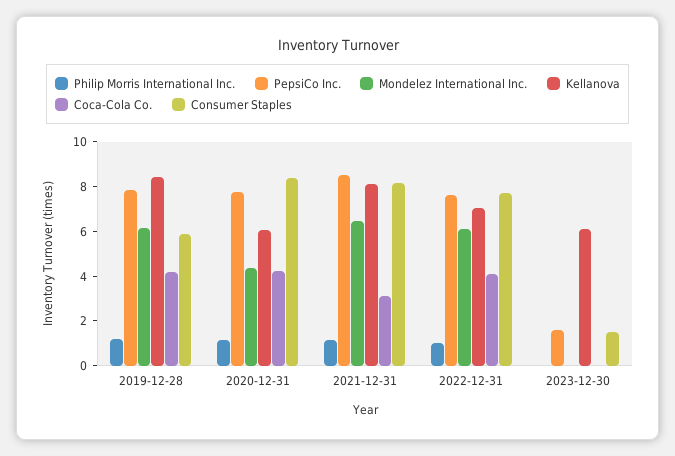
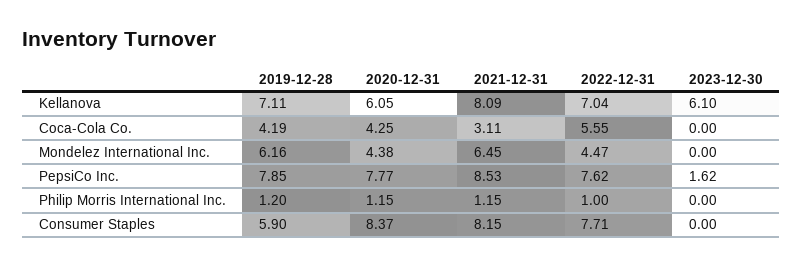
  {
    "Philip Morris International Inc.": {
      "2019-12-28": 1.2,
      "2020-12-31": 1.15,
      "2021-12-31": 1.15,
      "2022-12-31": 1,
      "2023-12-30": 0
    },
    "PepsiCo Inc.": {
      "2019-12-28": 7.85,
      "2020-12-31": 7.77,
      "2021-12-31": 8.53,
      "2022-12-31": 7.62,
      "2023-12-30": 1.62
    },
    "Mondelez International Inc.": {
      "2019-12-28": 6.16,
      "2020-12-31": 4.38,
      "2021-12-31": 6.45,
-     "2022-12-31": 6,
+     "2022-12-31": 4.47,
      "2023-12-30": 0
    },
    "Kellanova": {
-     "2019-12-28": 8.5,
+     "2019-12-28": 7.11,
      "2020-12-31": 6.05,
      "2021-12-31": 8.09,
      "2022-12-31": 7.04,
      "2023-12-30": 6.1
    },
    "Coca-Cola Co.": {
      "2019-12-28": 4.19,
      "2020-12-31": 4.25,
      "2021-12-31": 3.11,
-     "2022-12-31": 4,
+     "2022-12-31": 5.55,
      "2023-12-30": 0
    },
    "Consumer Staples": {
      "2019-12-28": 5.9,
      "2020-12-31": 8.37,
      "2021-12-31": 8.15,
      "2022-12-31": 7.71,
-     "2023-12-30": 1.5
+     "2023-12-30": 0
    }
  }

